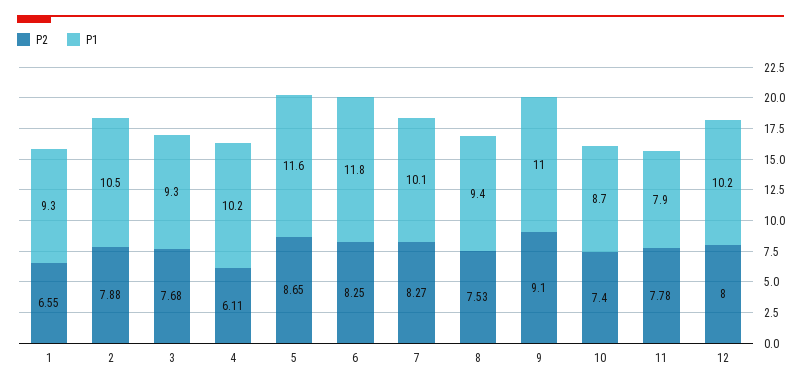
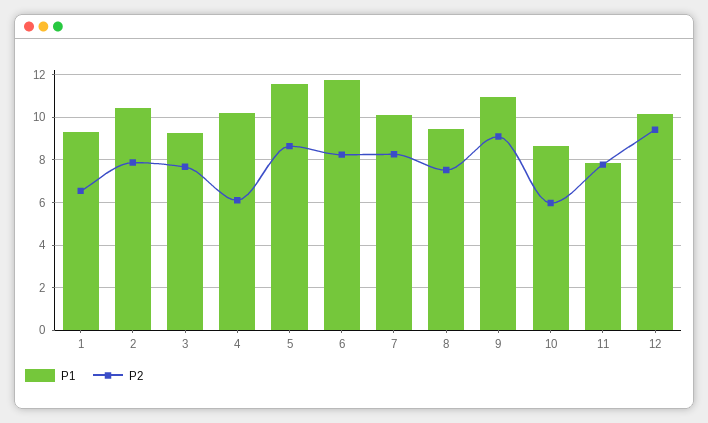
  {
    "P2": {
      "1": 6.55,
      "2": 7.88,
      "3": 7.68,
      "4": 6.11,
      "5": 8.65,
      "6": 8.25,
      "7": 8.27,
      "8": 7.53,
      "9": 9.1,
-     "10": 7.4,
+     "10": 6,
      "11": 7.78,
-     "12": 8
+     "12": 9.5
    },
    "P1": {
      "1": 9.3,
      "2": 10.5,
      "3": 9.3,
      "4": 10.2,
      "5": 11.6,
      "6": 11.8,
      "7": 10.1,
      "8": 9.4,
      "9": 11,
      "10": 8.7,
      "11": 7.9,
      "12": 10.2
    }
  }

